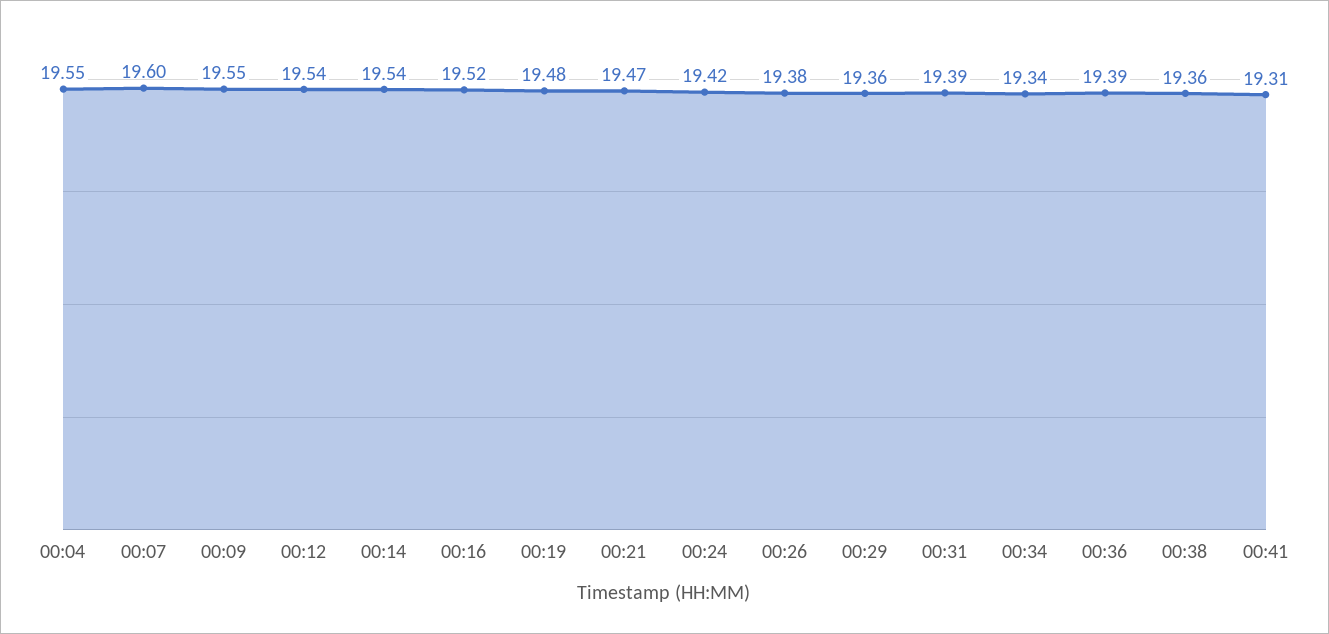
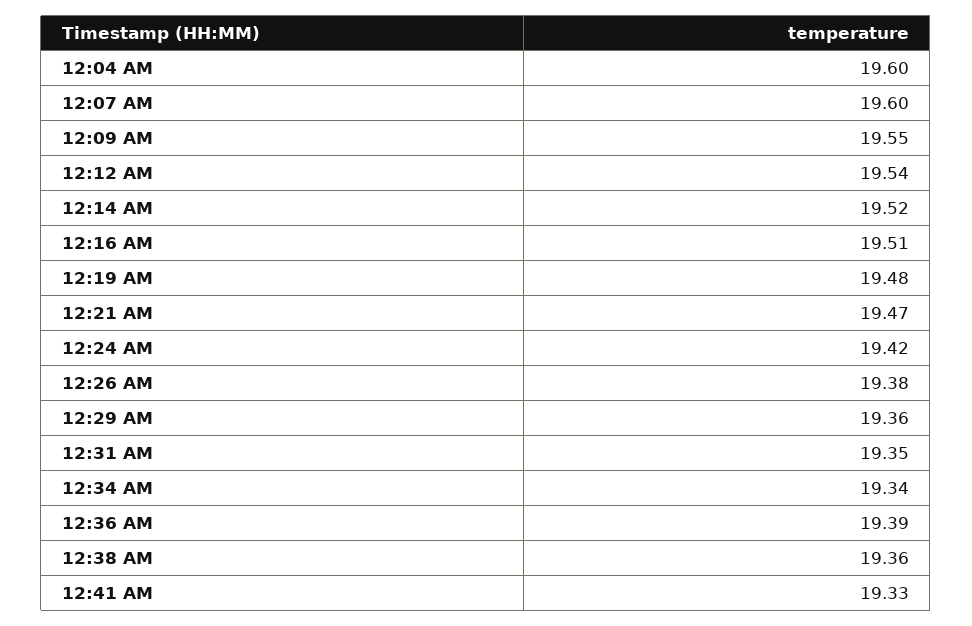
  {
-   "00:04": 19.55,
+   "00:04": 19.6,
    "00:07": 19.6,
    "00:09": 19.55,
    "00:12": 19.54,
-   "00:14": 19.54,
+   "00:14": 19.52,
-   "00:16": 19.52,
+   "00:16": 19.51,
    "00:19": 19.48,
    "00:21": 19.47,
    "00:24": 19.42,
    "00:26": 19.38,
    "00:29": 19.36,
-   "00:31": 19.39,
+   "00:31": 19.35,
    "00:34": 19.34,
    "00:36": 19.39,
    "00:38": 19.36,
-   "00:41": 19.31
+   "00:41": 19.33
  }

